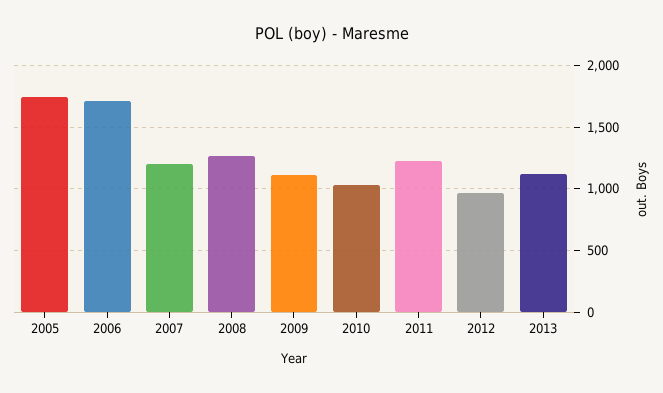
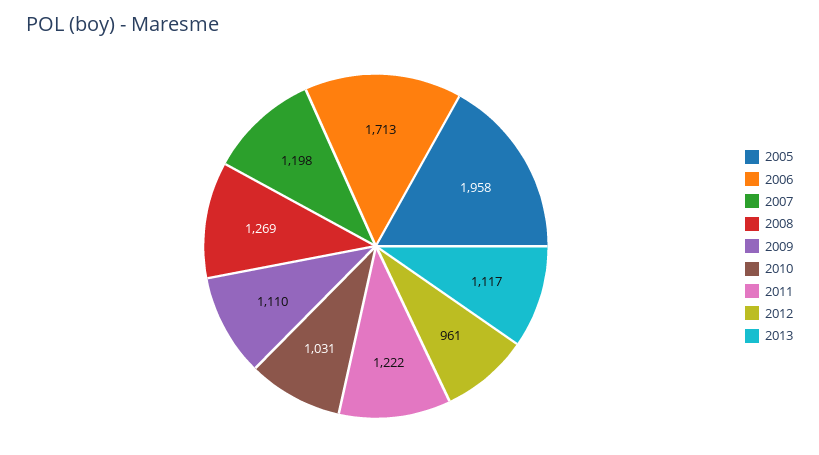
  {
-   "2005": 1750,
+   "2005": 1958,
    "2006": 1713,
    "2007": 1198,
    "2008": 1269,
    "2009": 1110,
    "2010": 1031,
    "2011": 1222,
    "2012": 961,
    "2013": 1117
  }

